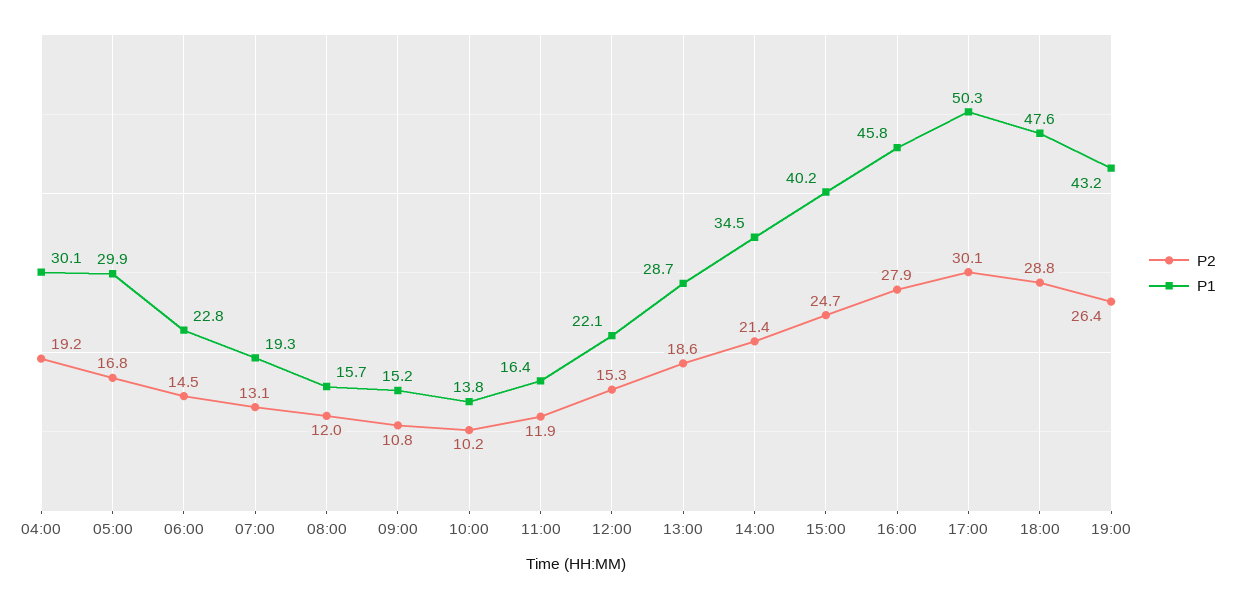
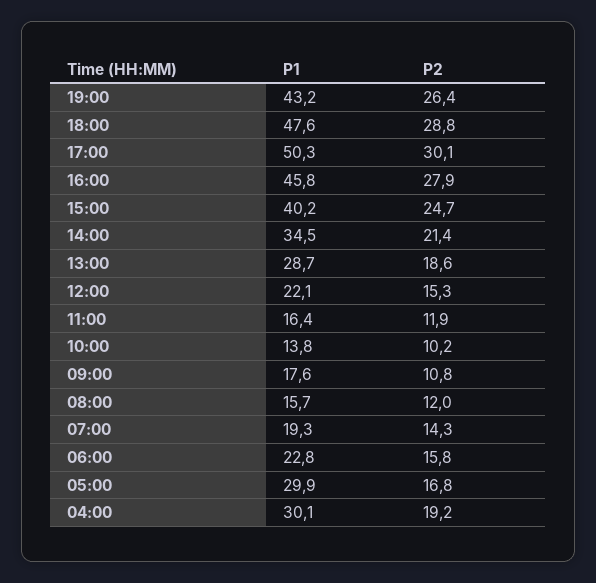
  {
    "P2": {
      "04:00": 19.2,
      "05:00": 16.8,
-     "06:00": 14.5,
+     "06:00": 15.8,
-     "07:00": 13.1,
+     "07:00": 14.3,
      "08:00": 12,
      "09:00": 10.8,
      "10:00": 10.2,
      "11:00": 11.9,
      "12:00": 15.3,
      "13:00": 18.6,
      "14:00": 21.4,
      "15:00": 24.7,
      "16:00": 27.9,
      "17:00": 30.1,
      "18:00": 28.8,
      "19:00": 26.4
    },
    "P1": {
      "04:00": 30.1,
      "05:00": 29.9,
      "06:00": 22.8,
      "07:00": 19.3,
      "08:00": 15.7,
-     "09:00": 15.2,
+     "09:00": 17.6,
      "10:00": 13.8,
      "11:00": 16.4,
      "12:00": 22.1,
      "13:00": 28.7,
      "14:00": 34.5,
      "15:00": 40.2,
      "16:00": 45.8,
      "17:00": 50.3,
      "18:00": 47.6,
      "19:00": 43.2
    }
  }

